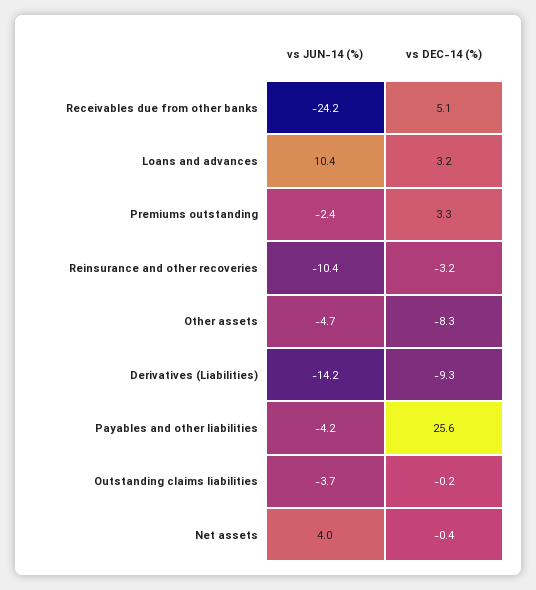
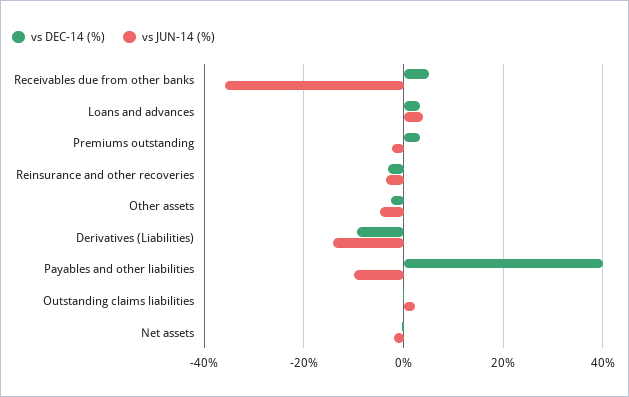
  {
    "vs JUN-14 (%)": {
-     "Receivables due from other banks": -24.2,
+     "Receivables due from other banks": -36,
-     "Loans and advances": 10.4,
+     "Loans and advances": 4,
      "Premiums outstanding": -2.4,
-     "Reinsurance and other recoveries": -10.4,
+     "Reinsurance and other recoveries": -4,
      "Other assets": -4.7,
      "Derivatives (Liabilities)": -14.2,
-     "Payables and other liabilities": -4.2,
+     "Payables and other liabilities": -10,
-     "Outstanding claims liabilities": -3.7,
+     "Outstanding claims liabilities": 2,
-     "Net assets": 4
+     "Net assets": -2
    },
    "vs DEC-14 (%)": {
      "Receivables due from other banks": 5.1,
      "Loans and advances": 3.2,
      "Premiums outstanding": 3.3,
      "Reinsurance and other recoveries": -3.2,
-     "Other assets": -8.3,
+     "Other assets": -2,
      "Derivatives (Liabilities)": -9.3,
-     "Payables and other liabilities": 25.6,
+     "Payables and other liabilities": 40,
      "Outstanding claims liabilities": -0.2,
      "Net assets": -0.4
    }
  }

